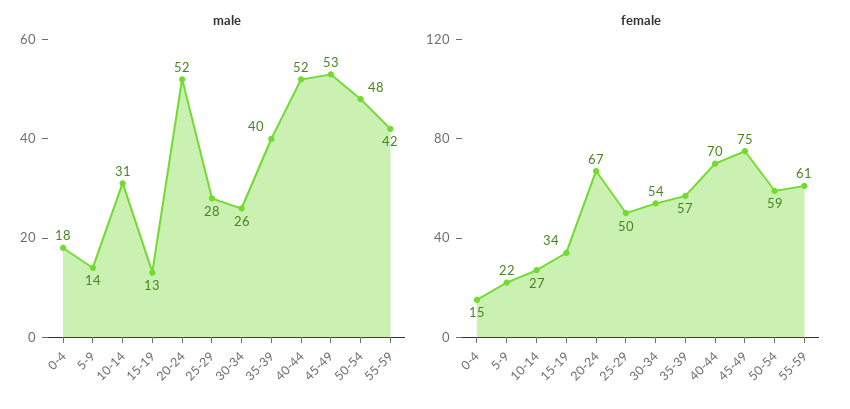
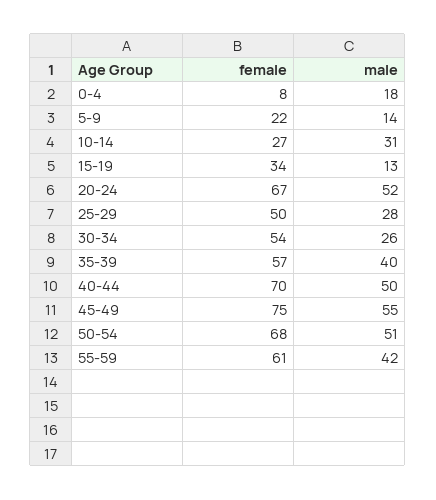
  {
    "male": {
      "0-4": 18,
      "5-9": 14,
      "10-14": 31,
      "15-19": 13,
      "20-24": 52,
      "25-29": 28,
      "30-34": 26,
      "35-39": 40,
-     "40-44": 52,
+     "40-44": 50,
-     "45-49": 53,
+     "45-49": 55,
-     "50-54": 48,
+     "50-54": 51,
      "55-59": 42
    },
    "female": {
-     "0-4": 15,
+     "0-4": 8,
      "5-9": 22,
      "10-14": 27,
      "15-19": 34,
      "20-24": 67,
      "25-29": 50,
      "30-34": 54,
      "35-39": 57,
      "40-44": 70,
      "45-49": 75,
-     "50-54": 59,
+     "50-54": 68,
      "55-59": 61
    }
  }

